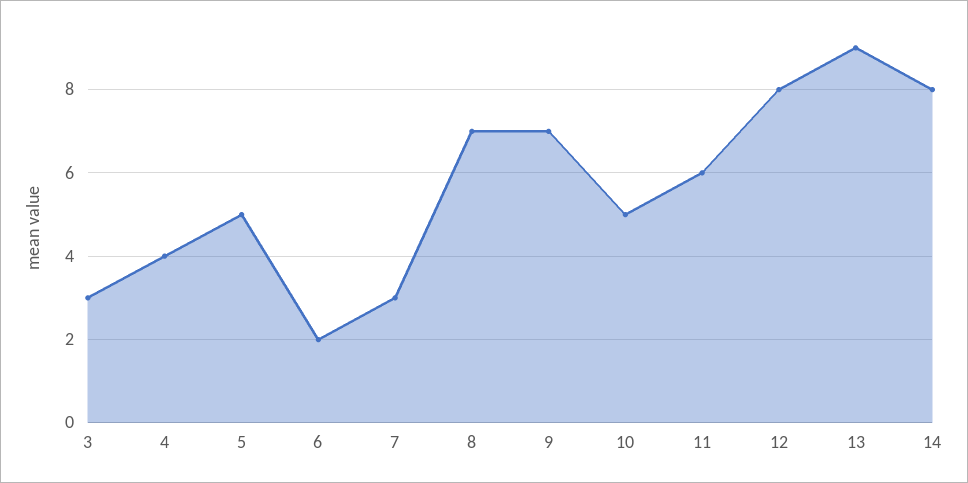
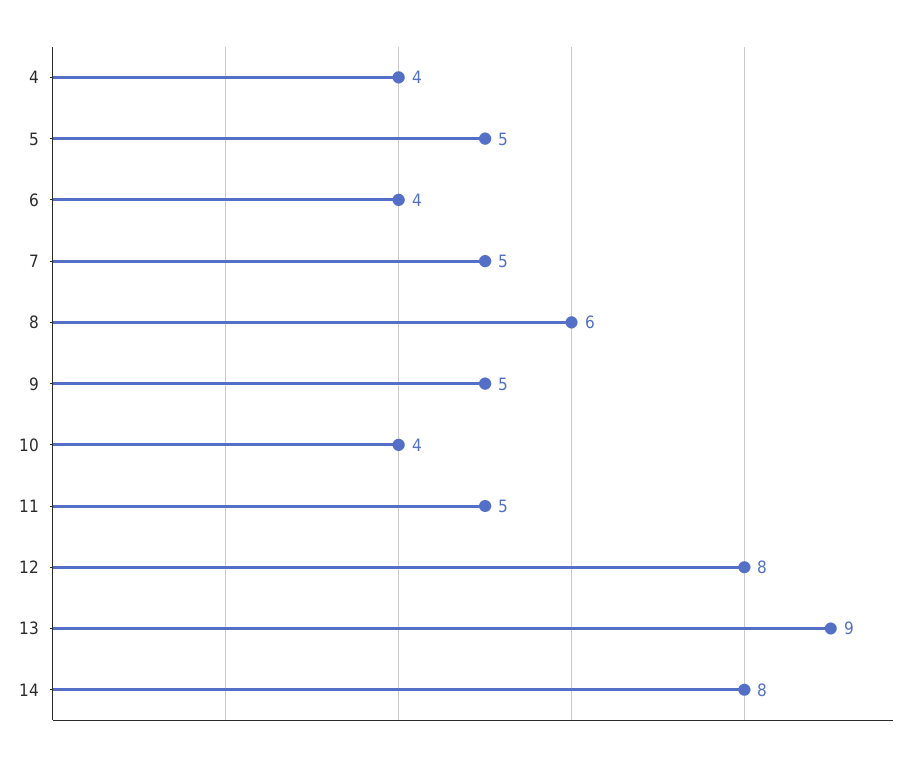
  {
-   "3": 3,
    "4": 4,
    "5": 5,
-   "6": 2,
+   "6": 4,
-   "7": 3,
+   "7": 5,
-   "8": 7,
+   "8": 6,
-   "9": 7,
+   "9": 5,
-   "10": 5,
+   "10": 4,
-   "11": 6,
+   "11": 5,
    "12": 8,
    "13": 9,
    "14": 8
  }

